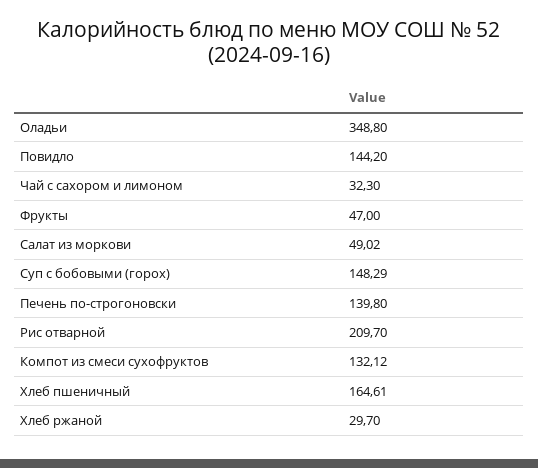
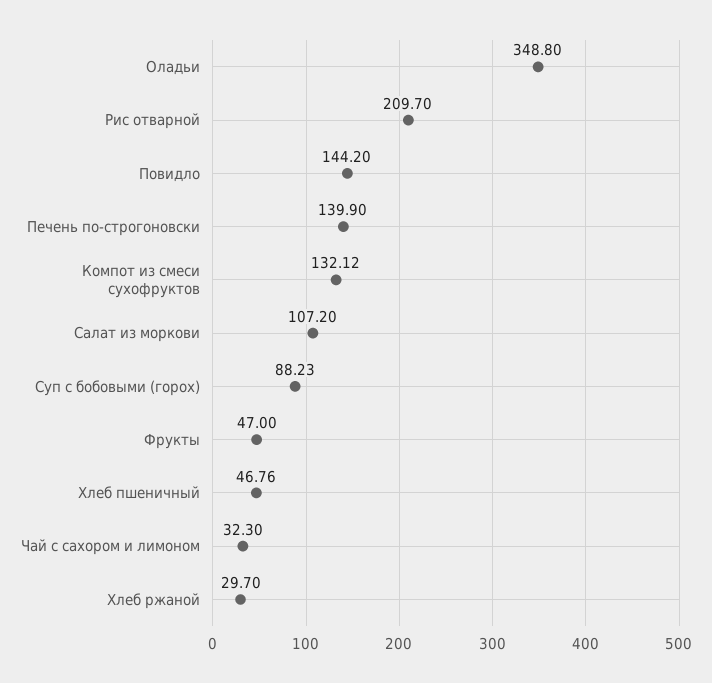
  {
    "Оладьи": 348.8,
    "Повидло": 144.2,
    "Чай с сахором и лимоном": 32.3,
    "Фрукты": 47,
-   "Салат из моркови": 49.02,
+   "Салат из моркови": 107.2,
-   "Суп с бобовыми (горох)": 148.29,
+   "Суп с бобовыми (горох)": 88.23,
-   "Печень по-строгоновски": 139.8,
+   "Печень по-строгоновски": 139.9,
    "Рис отварной": 209.7,
    "Компот из смеси сухофруктов": 132.12,
-   "Хлеб пшеничный": 164.61,
+   "Хлеб пшеничный": 46.76,
    "Хлеб ржаной": 29.7
  }

